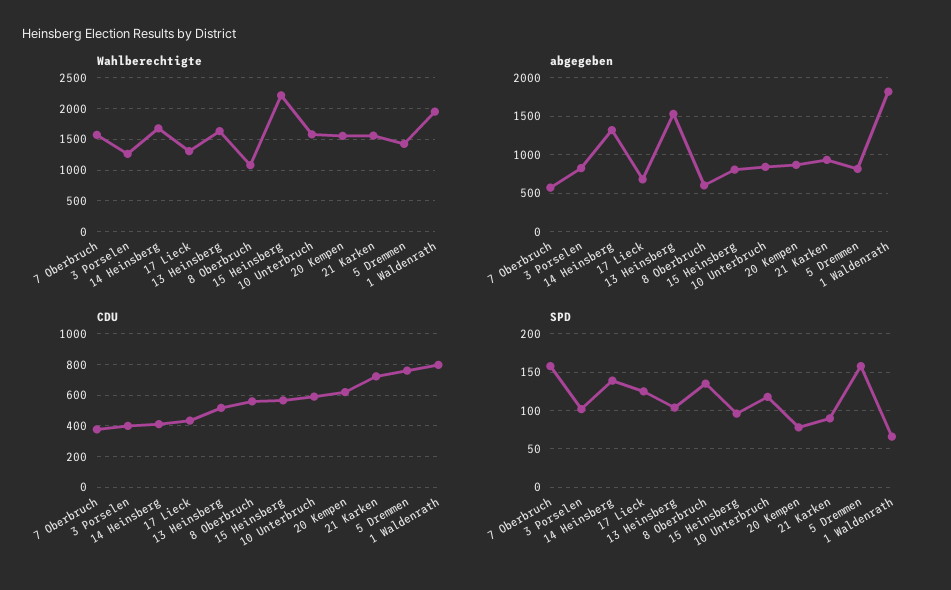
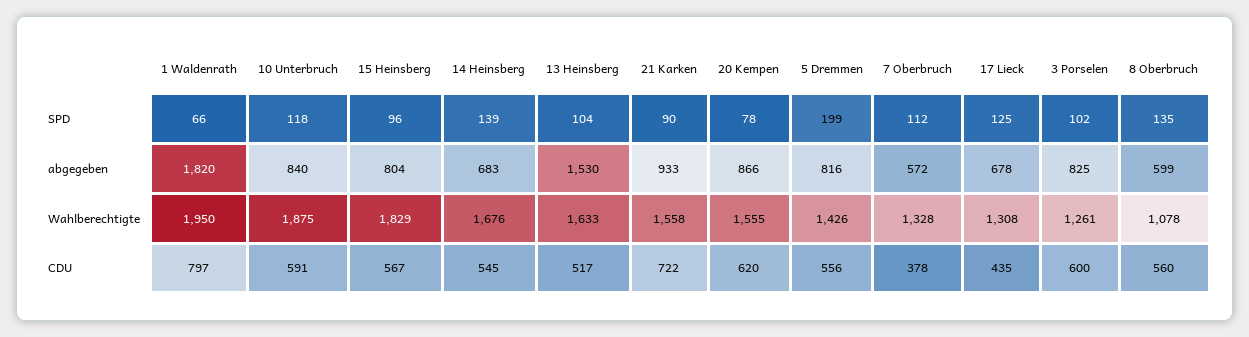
  {
    "Wahlberechtigte": {
-     "7 Oberbruch": 1600,
+     "7 Oberbruch": 1328,
      "3 Porselen": 1261,
      "14 Heinsberg": 1676,
      "17 Lieck": 1308,
      "13 Heinsberg": 1633,
      "8 Oberbruch": 1078,
-     "15 Heinsberg": 2200,
+     "15 Heinsberg": 1829,
-     "10 Unterbruch": 1600,
+     "10 Unterbruch": 1875,
      "20 Kempen": 1555,
      "21 Karken": 1558,
      "5 Dremmen": 1426,
      "1 Waldenrath": 1950
    },
    "abgegeben": {
      "7 Oberbruch": 572,
      "3 Porselen": 825,
-     "14 Heinsberg": 1300,
+     "14 Heinsberg": 683,
      "17 Lieck": 678,
      "13 Heinsberg": 1530,
      "8 Oberbruch": 599,
      "15 Heinsberg": 804,
      "10 Unterbruch": 840,
      "20 Kempen": 866,
      "21 Karken": 933,
      "5 Dremmen": 816,
      "1 Waldenrath": 1820
    },
    "CDU": {
      "7 Oberbruch": 378,
-     "3 Porselen": 400,
+     "3 Porselen": 600,
-     "14 Heinsberg": 400,
+     "14 Heinsberg": 545,
      "17 Lieck": 435,
      "13 Heinsberg": 517,
      "8 Oberbruch": 560,
      "15 Heinsberg": 567,
      "10 Unterbruch": 591,
      "20 Kempen": 620,
      "21 Karken": 722,
-     "5 Dremmen": 750,
+     "5 Dremmen": 556,
      "1 Waldenrath": 797
    },
    "SPD": {
-     "7 Oberbruch": 160,
+     "7 Oberbruch": 112,
      "3 Porselen": 102,
      "14 Heinsberg": 139,
      "17 Lieck": 125,
      "13 Heinsberg": 104,
      "8 Oberbruch": 135,
      "15 Heinsberg": 96,
      "10 Unterbruch": 118,
      "20 Kempen": 78,
      "21 Karken": 90,
-     "5 Dremmen": 160,
+     "5 Dremmen": 199,
      "1 Waldenrath": 66
    }
  }

